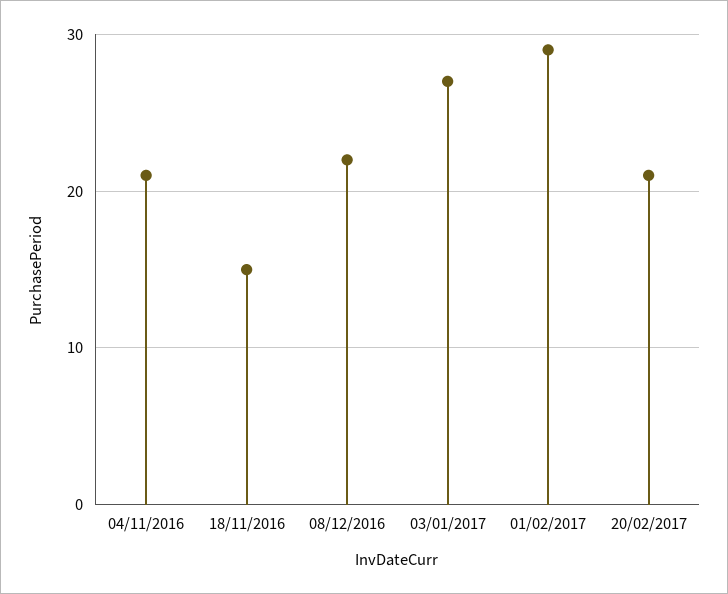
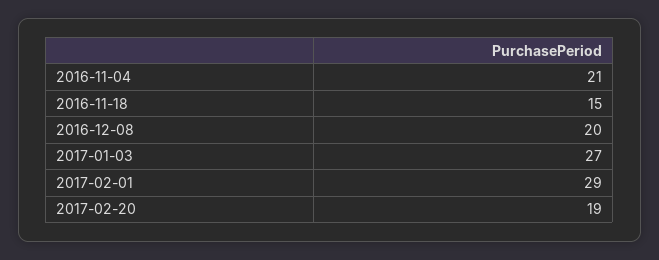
  {
    "04/11/2016": 21,
    "18/11/2016": 15,
-   "08/12/2016": 22,
+   "08/12/2016": 20,
    "03/01/2017": 27,
    "01/02/2017": 29,
-   "20/02/2017": 21
+   "20/02/2017": 19
  }

